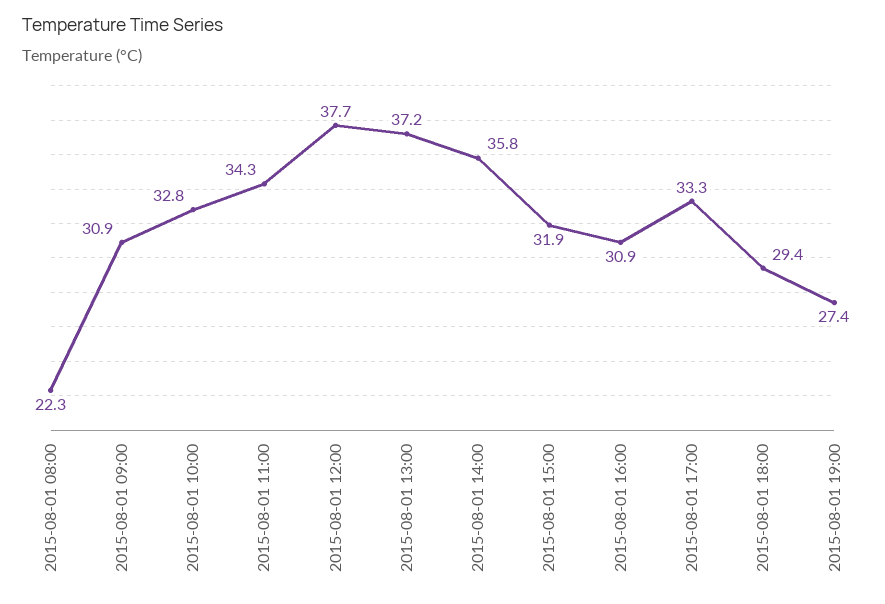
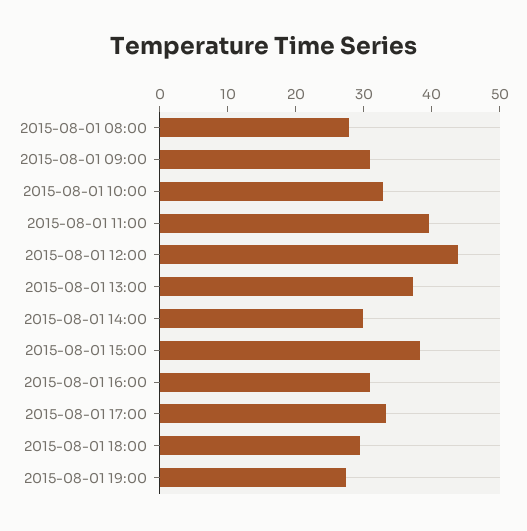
  {
-   "2015-08-01 08:00": 22.3,
+   "2015-08-01 08:00": 28,
    "2015-08-01 09:00": 30.9,
    "2015-08-01 10:00": 32.8,
-   "2015-08-01 11:00": 34.3,
+   "2015-08-01 11:00": 40,
-   "2015-08-01 12:00": 37.7,
+   "2015-08-01 12:00": 44,
    "2015-08-01 13:00": 37.2,
-   "2015-08-01 14:00": 35.8,
+   "2015-08-01 14:00": 30,
-   "2015-08-01 15:00": 31.9,
+   "2015-08-01 15:00": 38,
    "2015-08-01 16:00": 30.9,
    "2015-08-01 17:00": 33.3,
    "2015-08-01 18:00": 29.4,
    "2015-08-01 19:00": 27.4
  }

